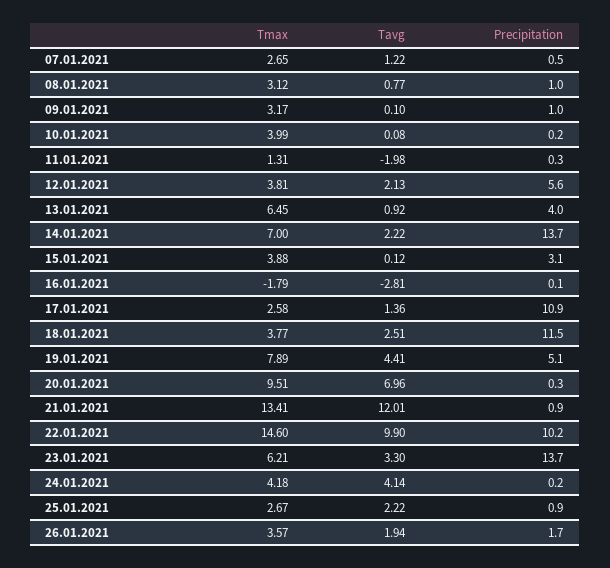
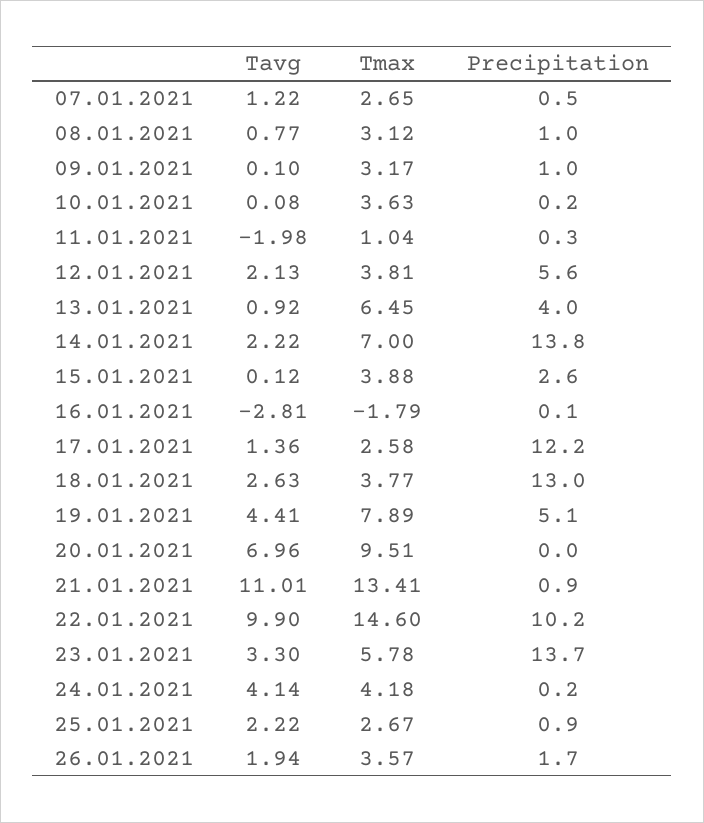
  {
    "Tmax": {
      "07.01.2021": 2.65,
      "08.01.2021": 3.12,
      "09.01.2021": 3.17,
-     "10.01.2021": 3.99,
+     "10.01.2021": 3.63,
-     "11.01.2021": 1.31,
+     "11.01.2021": 1.04,
      "12.01.2021": 3.81,
      "13.01.2021": 6.45,
      "14.01.2021": 7,
      "15.01.2021": 3.88,
      "16.01.2021": -1.79,
      "17.01.2021": 2.58,
      "18.01.2021": 3.77,
      "19.01.2021": 7.89,
      "20.01.2021": 9.51,
      "21.01.2021": 13.41,
      "22.01.2021": 14.6,
-     "23.01.2021": 6.21,
+     "23.01.2021": 5.78,
      "24.01.2021": 4.18,
      "25.01.2021": 2.67,
      "26.01.2021": 3.57
    },
    "Tavg": {
      "07.01.2021": 1.22,
      "08.01.2021": 0.77,
      "09.01.2021": 0.1,
      "10.01.2021": 0.08,
      "11.01.2021": -1.98,
      "12.01.2021": 2.13,
      "13.01.2021": 0.92,
      "14.01.2021": 2.22,
      "15.01.2021": 0.12,
      "16.01.2021": -2.81,
      "17.01.2021": 1.36,
-     "18.01.2021": 2.51,
+     "18.01.2021": 2.63,
      "19.01.2021": 4.41,
      "20.01.2021": 6.96,
-     "21.01.2021": 12.01,
+     "21.01.2021": 11.01,
      "22.01.2021": 9.9,
      "23.01.2021": 3.3,
      "24.01.2021": 4.14,
      "25.01.2021": 2.22,
      "26.01.2021": 1.94
    },
    "Precipitation": {
      "07.01.2021": 0.5,
      "08.01.2021": 1,
      "09.01.2021": 1,
      "10.01.2021": 0.2,
      "11.01.2021": 0.3,
      "12.01.2021": 5.6,
      "13.01.2021": 4,
-     "14.01.2021": 13.7,
+     "14.01.2021": 13.8,
-     "15.01.2021": 3.1,
+     "15.01.2021": 2.6,
      "16.01.2021": 0.1,
-     "17.01.2021": 10.9,
+     "17.01.2021": 12.2,
-     "18.01.2021": 11.5,
+     "18.01.2021": 13,
      "19.01.2021": 5.1,
-     "20.01.2021": 0.3,
+     "20.01.2021": 0,
      "21.01.2021": 0.9,
      "22.01.2021": 10.2,
      "23.01.2021": 13.7,
      "24.01.2021": 0.2,
      "25.01.2021": 0.9,
      "26.01.2021": 1.7
    }
  }

